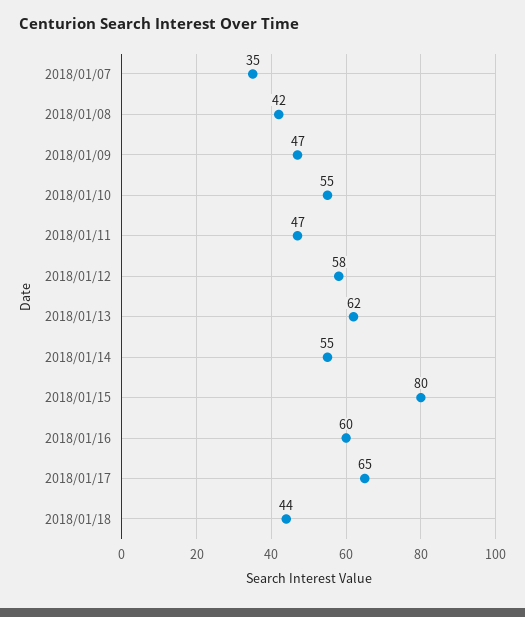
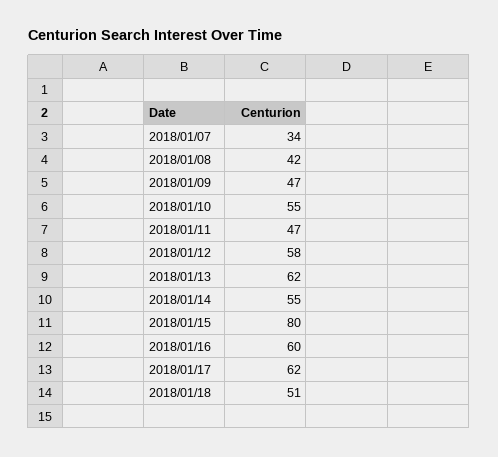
  {
-   "2018/01/07": 35,
+   "2018/01/07": 34,
    "2018/01/08": 42,
    "2018/01/09": 47,
    "2018/01/10": 55,
    "2018/01/11": 47,
    "2018/01/12": 58,
    "2018/01/13": 62,
    "2018/01/14": 55,
    "2018/01/15": 80,
    "2018/01/16": 60,
-   "2018/01/17": 65,
+   "2018/01/17": 62,
-   "2018/01/18": 44
+   "2018/01/18": 51
  }

